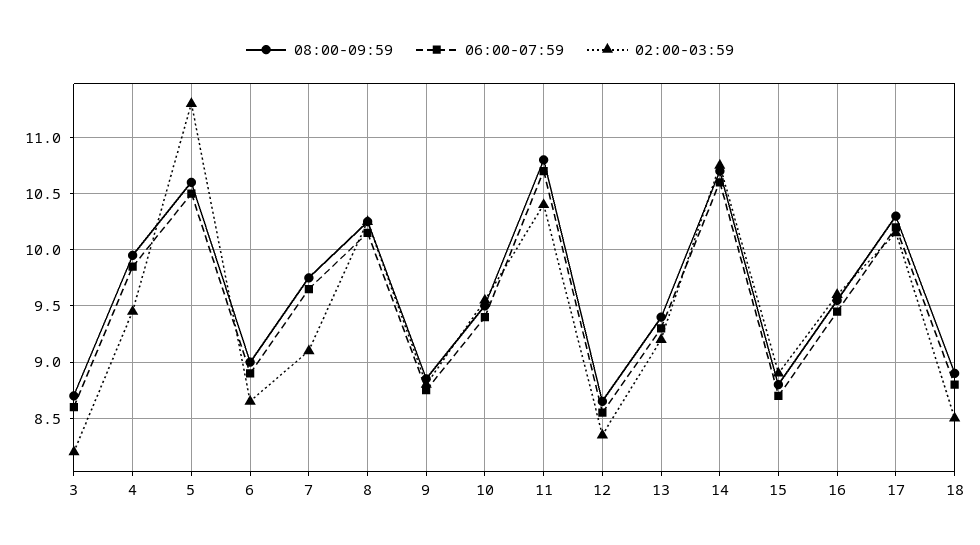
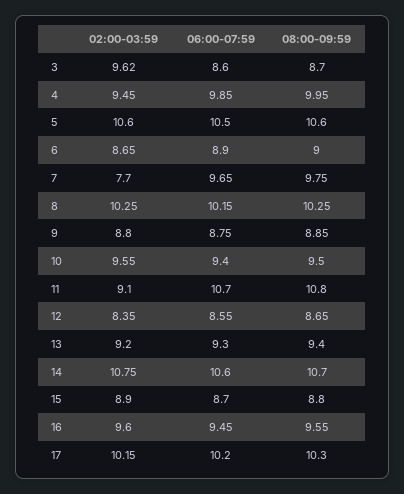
  {
    "08:00-09:59": {
      "3": 8.7,
      "4": 9.95,
      "5": 10.6,
      "6": 9,
      "7": 9.75,
      "8": 10.25,
      "9": 8.85,
      "10": 9.5,
      "11": 10.8,
      "12": 8.65,
      "13": 9.4,
      "14": 10.7,
      "15": 8.8,
      "16": 9.55,
-     "17": 10.3,
+     "17": 10.3
-     "18": 8.9
    },
    "06:00-07:59": {
      "3": 8.6,
      "4": 9.85,
      "5": 10.5,
      "6": 8.9,
      "7": 9.65,
      "8": 10.15,
      "9": 8.75,
      "10": 9.4,
      "11": 10.7,
      "12": 8.55,
      "13": 9.3,
      "14": 10.6,
      "15": 8.7,
      "16": 9.45,
-     "17": 10.2,
+     "17": 10.2
-     "18": 8.8
    },
    "02:00-03:59": {
-     "3": 8.2,
+     "3": 9.62,
      "4": 9.45,
-     "5": 11.3,
+     "5": 10.6,
      "6": 8.65,
-     "7": 9.1,
+     "7": 7.7,
      "8": 10.25,
      "9": 8.8,
      "10": 9.55,
-     "11": 10.4,
+     "11": 9.1,
      "12": 8.35,
      "13": 9.2,
      "14": 10.75,
      "15": 8.9,
      "16": 9.6,
-     "17": 10.15,
+     "17": 10.15
-     "18": 8.5
    }
  }

